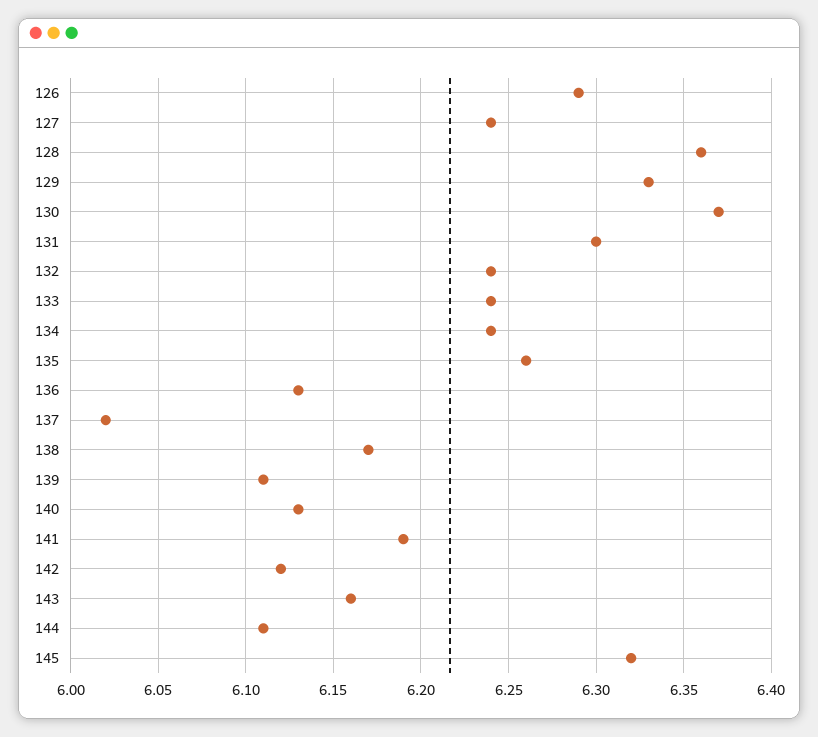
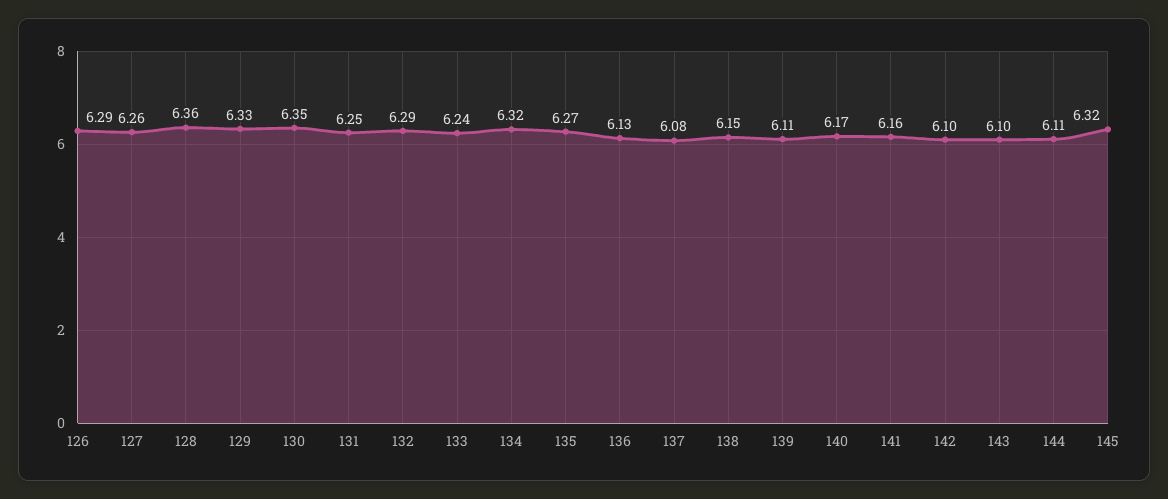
  {
    "126": 6.29,
-   "127": 6.24,
+   "127": 6.26,
    "128": 6.36,
    "129": 6.33,
-   "130": 6.37,
+   "130": 6.35,
-   "131": 6.3,
+   "131": 6.25,
-   "132": 6.24,
+   "132": 6.29,
    "133": 6.24,
-   "134": 6.24,
+   "134": 6.32,
-   "135": 6.26,
+   "135": 6.27,
    "136": 6.13,
-   "137": 6.02,
+   "137": 6.08,
-   "138": 6.17,
+   "138": 6.15,
    "139": 6.11,
-   "140": 6.13,
+   "140": 6.17,
-   "141": 6.19,
+   "141": 6.16,
-   "142": 6.12,
+   "142": 6.1,
-   "143": 6.16,
+   "143": 6.1,
    "144": 6.11,
    "145": 6.32
  }

